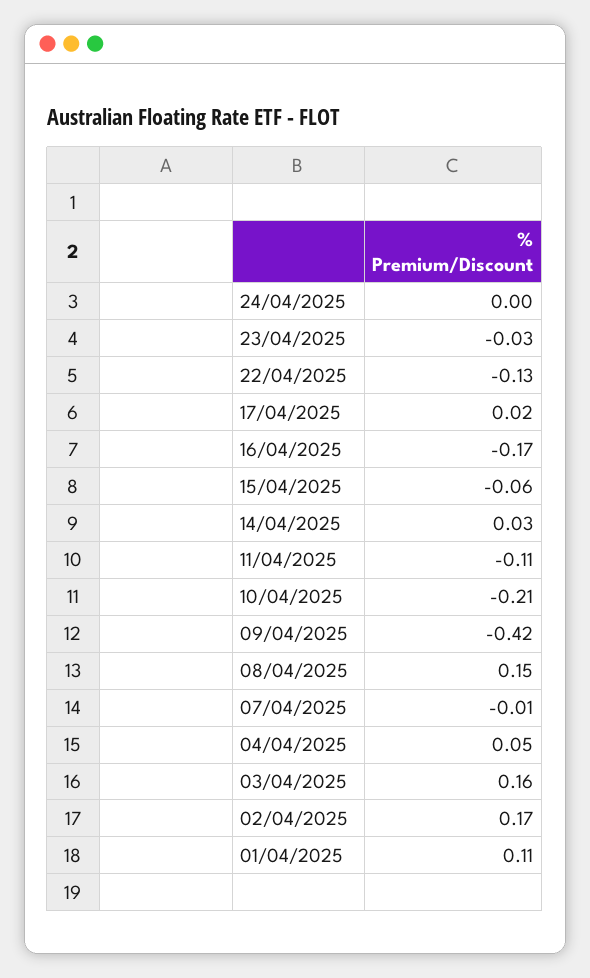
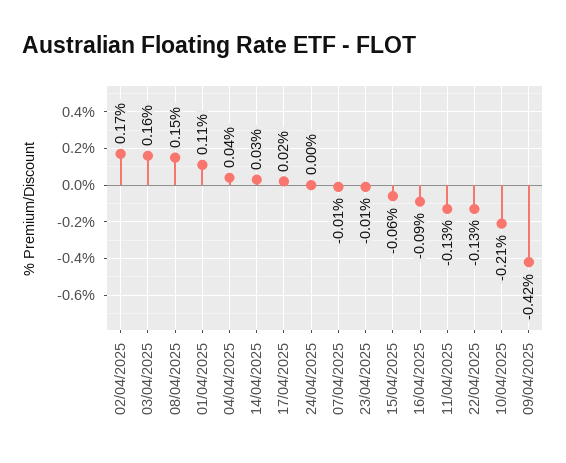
  {
    "24/04/2025": 0,
-   "23/04/2025": -0.03,
+   "23/04/2025": -0.01,
    "22/04/2025": -0.13,
    "17/04/2025": 0.02,
-   "16/04/2025": -0.17,
+   "16/04/2025": -0.09,
    "15/04/2025": -0.06,
    "14/04/2025": 0.03,
-   "11/04/2025": -0.11,
+   "11/04/2025": -0.13,
    "10/04/2025": -0.21,
    "09/04/2025": -0.42,
    "08/04/2025": 0.15,
    "07/04/2025": -0.01,
-   "04/04/2025": 0.05,
+   "04/04/2025": 0.04,
    "03/04/2025": 0.16,
    "02/04/2025": 0.17,
    "01/04/2025": 0.11
  }

